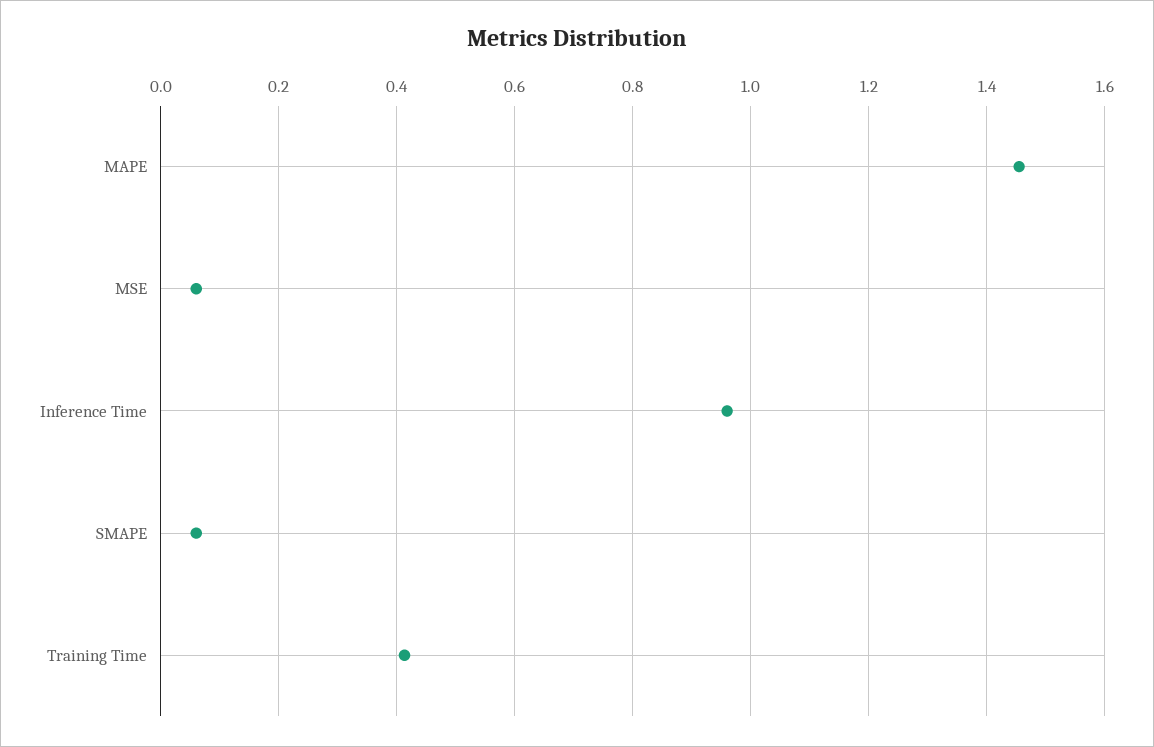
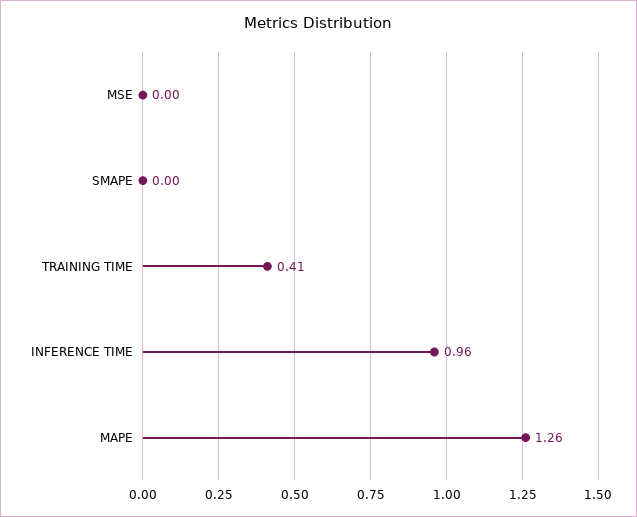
  {
-   "MAPE": 1.46,
+   "MAPE": 1.26,
-   "MSE": 0.06,
+   "MSE": 0,
    "Inference Time": 0.96,
-   "SMAPE": 0.06,
+   "SMAPE": 0,
    "Training Time": 0.41
  }

